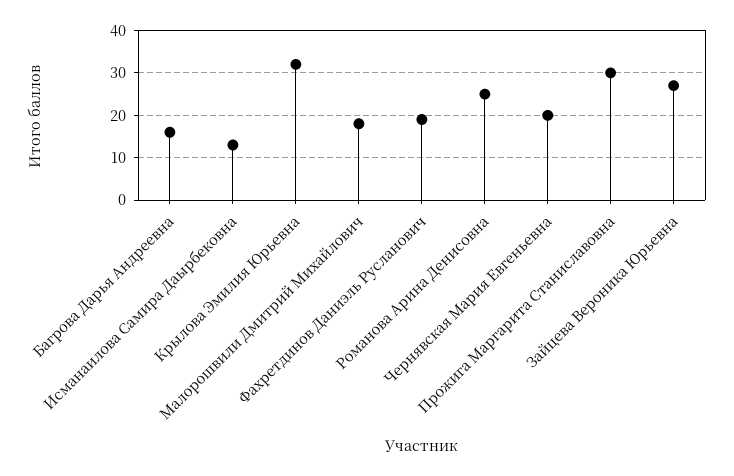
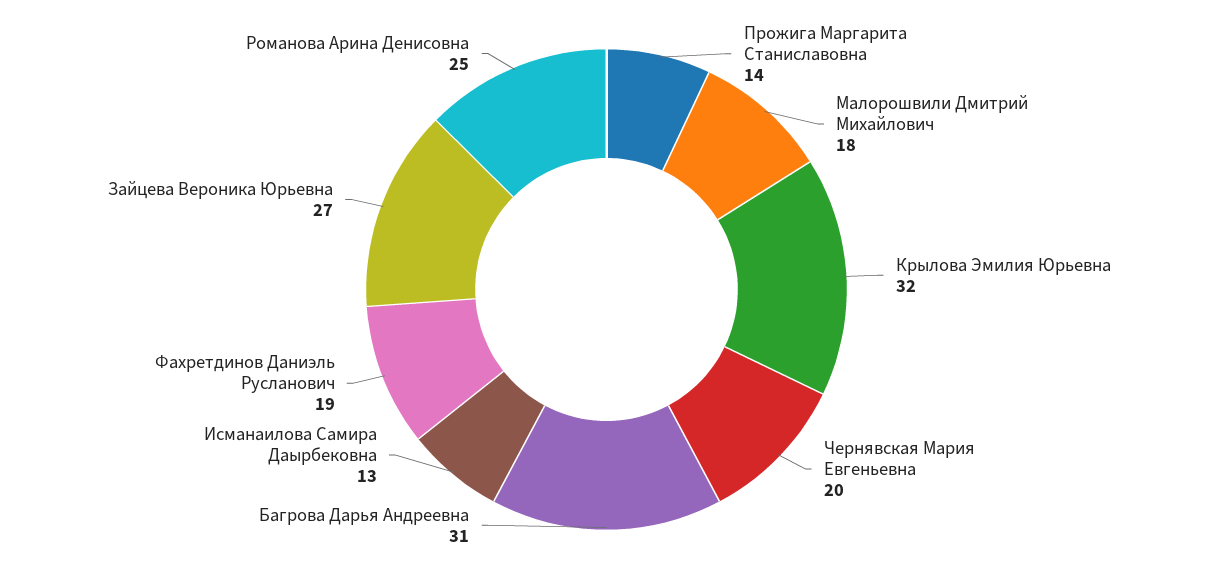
  {
-   "Багрова Дарья Андреевна": 15,
+   "Багрова Дарья Андреевна": 31,
    "Исманаилова Самира Даырбековна": 13,
    "Крылова Эмилия Юрьевна": 32,
    "Малорошвили Дмитрий Михайлович": 18,
    "Фахретдинов Даниэль Русланович": 19,
    "Романова Арина Денисовна": 25,
    "Чернявская Мария Евгеньевна": 20,
-   "Прожига Маргарита Станиславовна": 30,
+   "Прожига Маргарита Станиславовна": 14,
    "Зайцева Вероника Юрьевна": 27
  }

